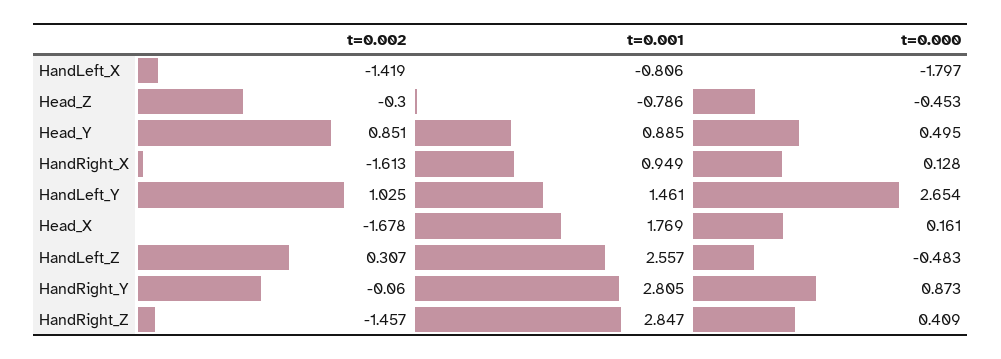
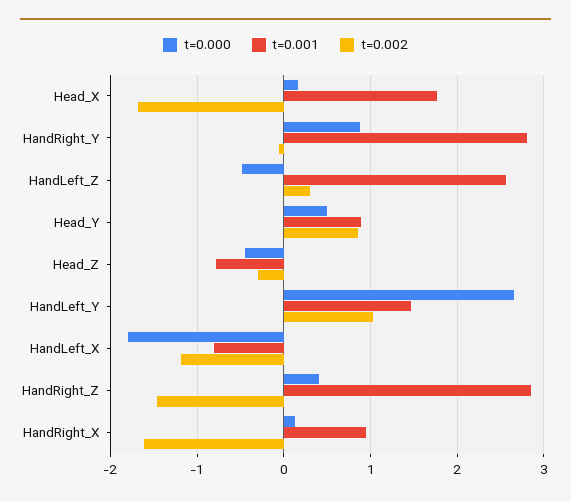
  {
    "t=0.002": {
-     "HandLeft_X": -1.419,
+     "HandLeft_X": -1.2,
      "Head_Z": -0.3,
      "Head_Y": 0.851,
      "HandRight_X": -1.613,
      "HandLeft_Y": 1.025,
      "Head_X": -1.678,
      "HandLeft_Z": 0.307,
      "HandRight_Y": -0.06,
      "HandRight_Z": -1.457
    },
    "t=0.001": {
      "HandLeft_X": -0.806,
      "Head_Z": -0.786,
      "Head_Y": 0.885,
      "HandRight_X": 0.949,
      "HandLeft_Y": 1.461,
      "Head_X": 1.769,
      "HandLeft_Z": 2.557,
      "HandRight_Y": 2.805,
      "HandRight_Z": 2.847
    },
    "t=0.000": {
      "HandLeft_X": -1.797,
      "Head_Z": -0.453,
      "Head_Y": 0.495,
      "HandRight_X": 0.128,
      "HandLeft_Y": 2.654,
      "Head_X": 0.161,
      "HandLeft_Z": -0.483,
      "HandRight_Y": 0.873,
      "HandRight_Z": 0.409
    }
  }

